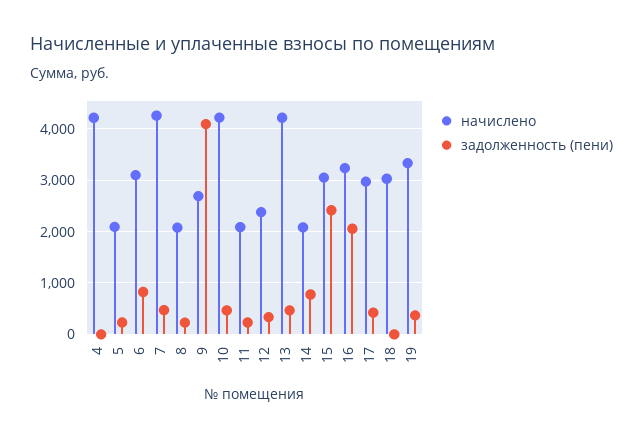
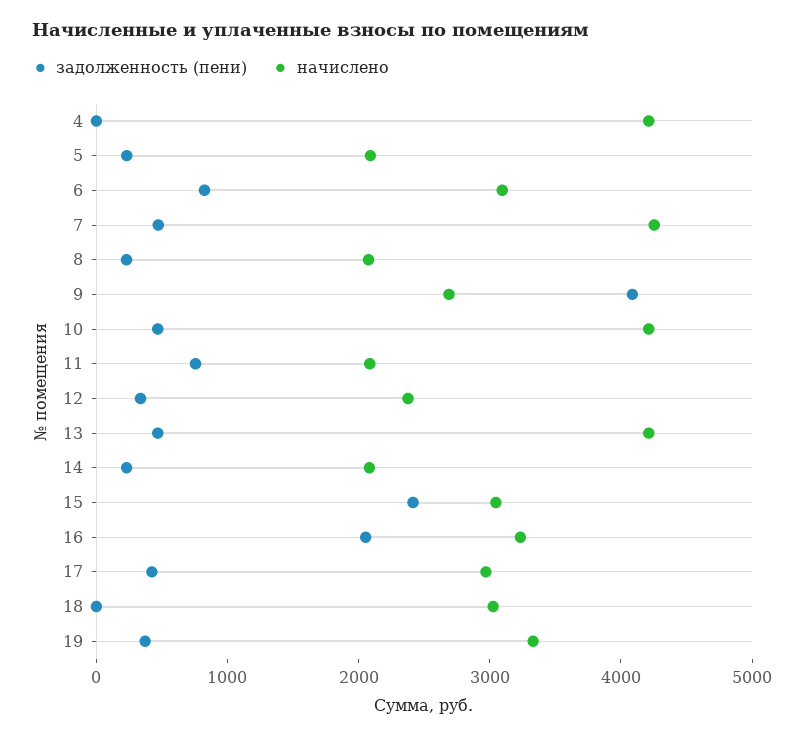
  {
    "начислено": {
      "4": 4200,
      "5": 2000,
      "6": 3000,
      "7": 4200,
      "8": 2000,
      "9": 2600,
      "10": 4200,
      "11": 2000,
      "12": 2400,
      "13": 4200,
      "14": 2000,
      "15": 3000,
      "16": 3200,
      "17": 3000,
      "18": 3000,
      "19": 3400
    },
    "задолженность (пени)": {
      "4": 0,
      "5": 200,
      "6": 800,
      "7": 400,
      "8": 200,
      "9": 4000,
      "10": 400,
-     "11": 200,
+     "11": 800,
      "12": 400,
      "13": 400,
-     "14": 800,
+     "14": 200,
      "15": 2400,
      "16": 2000,
      "17": 400,
      "18": 0,
      "19": 400
    }
  }

